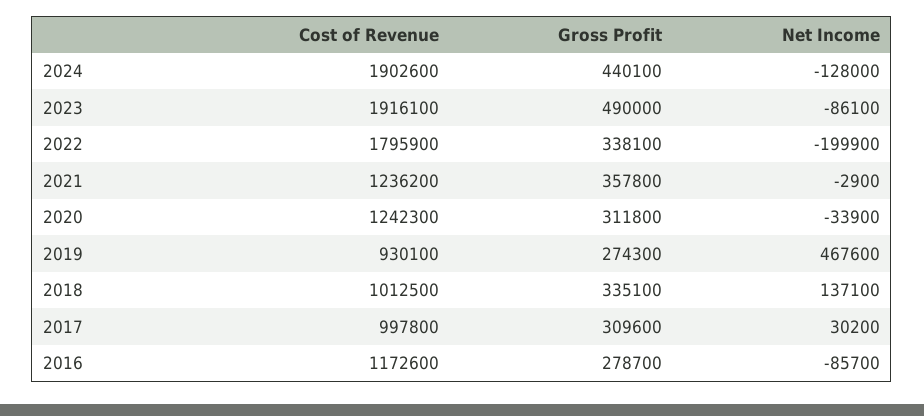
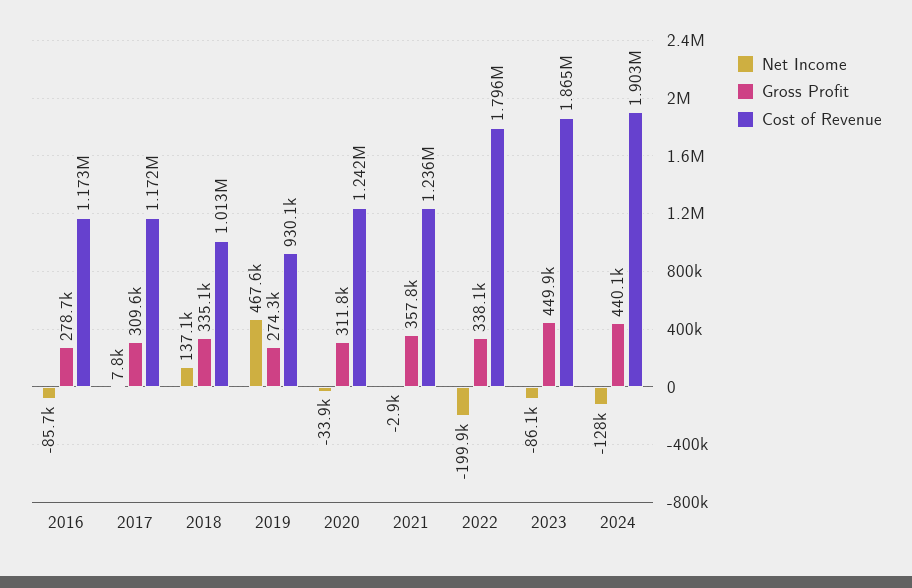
  {
    "Cost of Revenue": {
      "2024": 1902600,
-     "2023": 1916100,
+     "2023": 1865000,
      "2022": 1795900,
      "2021": 1236200,
      "2020": 1242300,
      "2019": 930100,
      "2018": 1012500,
-     "2017": 997800,
+     "2017": 1172000,
      "2016": 1172600
    },
    "Gross Profit": {
      "2024": 440100,
-     "2023": 490000,
+     "2023": 449900,
      "2022": 338100,
      "2021": 357800,
      "2020": 311800,
      "2019": 274300,
      "2018": 335100,
      "2017": 309600,
      "2016": 278700
    },
    "Net Income": {
      "2024": -128000,
      "2023": -86100,
      "2022": -199900,
      "2021": -2900,
      "2020": -33900,
      "2019": 467600,
      "2018": 137100,
-     "2017": 30200,
+     "2017": 7800,
      "2016": -85700
    }
  }

